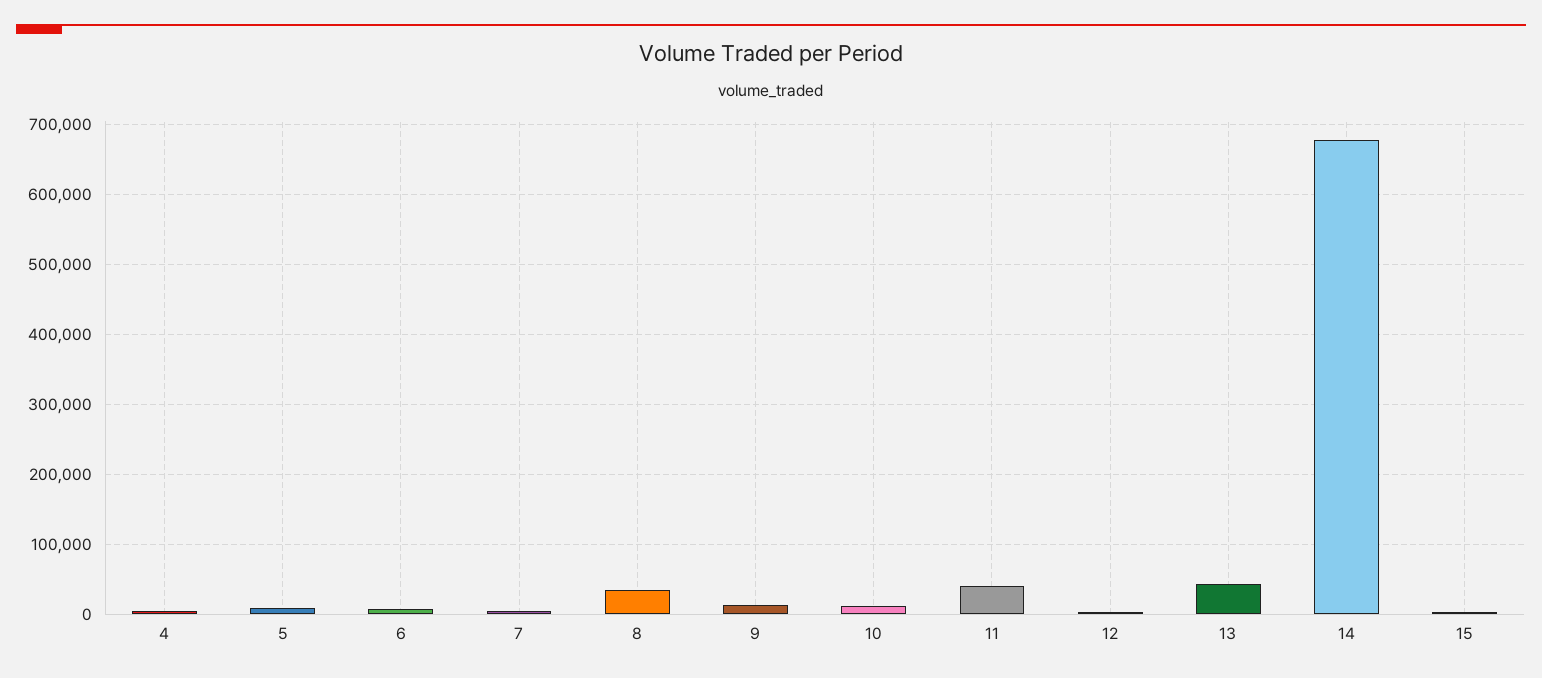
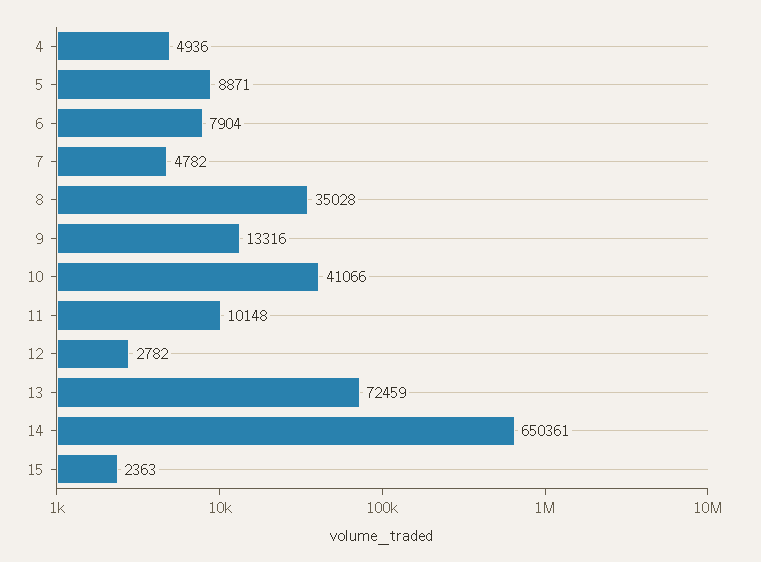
  {
    "4": 4936,
    "5": 8871,
    "6": 7904,
    "7": 4782,
    "8": 35028,
    "9": 13316,
-   "10": 10000,
+   "10": 41066,
-   "11": 40000,
+   "11": 10148,
    "12": 2782,
-   "13": 40000,
+   "13": 72459,
-   "14": 680000,
+   "14": 650361,
    "15": 2363
  }

